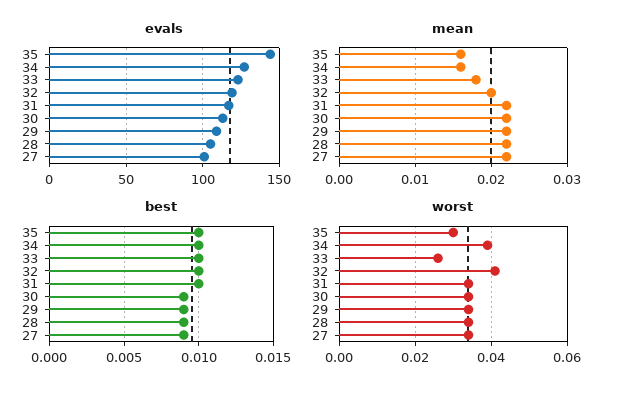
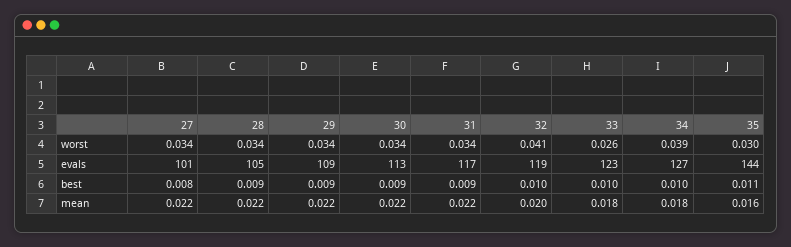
  {
    "evals": {
      "35": 144,
      "34": 127,
      "33": 123,
      "32": 119,
      "31": 117,
      "30": 113,
      "29": 109,
      "28": 105,
      "27": 101
    },
    "mean": {
      "35": 0.016,
-     "34": 0.016,
+     "34": 0.018,
      "33": 0.018,
      "32": 0.02,
      "31": 0.022,
      "30": 0.022,
      "29": 0.022,
      "28": 0.022,
      "27": 0.022
    },
    "best": {
-     "35": 0.01,
+     "35": 0.011,
      "34": 0.01,
      "33": 0.01,
      "32": 0.01,
-     "31": 0.01,
+     "31": 0.009,
      "30": 0.009,
      "29": 0.009,
      "28": 0.009,
-     "27": 0.009
+     "27": 0.008
    },
    "worst": {
      "35": 0.03,
      "34": 0.039,
      "33": 0.026,
      "32": 0.041,
      "31": 0.034,
      "30": 0.034,
      "29": 0.034,
      "28": 0.034,
      "27": 0.034
    }
  }

